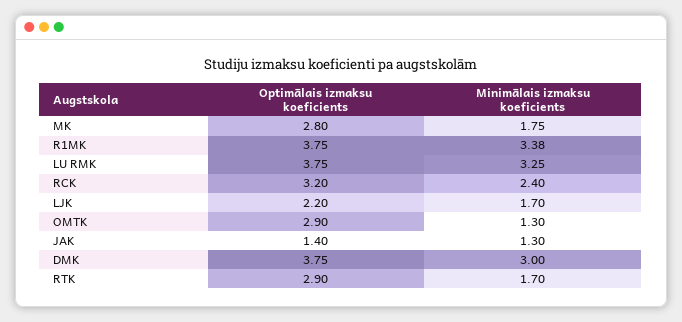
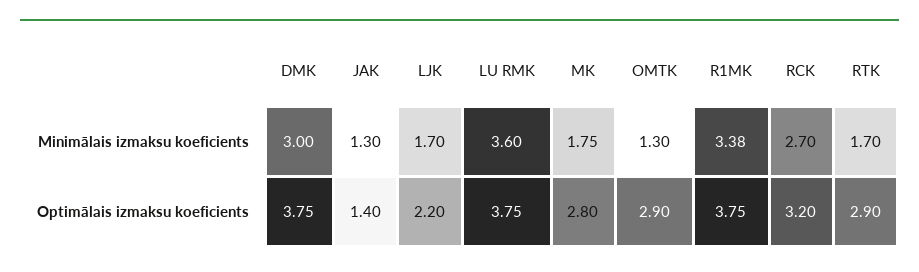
  {
    "Optimālais izmaksu koeficients": {
      "MK": 2.8,
      "R1MK": 3.75,
      "LU RMK": 3.75,
      "RCK": 3.2,
      "LJK": 2.2,
      "OMTK": 2.9,
      "JAK": 1.4,
      "DMK": 3.75,
      "RTK": 2.9
    },
    "Minimālais izmaksu koeficients": {
      "MK": 1.75,
      "R1MK": 3.38,
-     "LU RMK": 3.25,
+     "LU RMK": 3.6,
-     "RCK": 2.4,
+     "RCK": 2.7,
      "LJK": 1.7,
      "OMTK": 1.3,
      "JAK": 1.3,
      "DMK": 3,
      "RTK": 1.7
    }
  }

